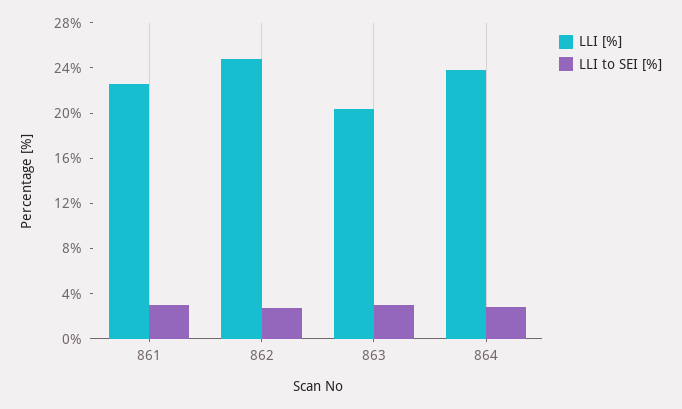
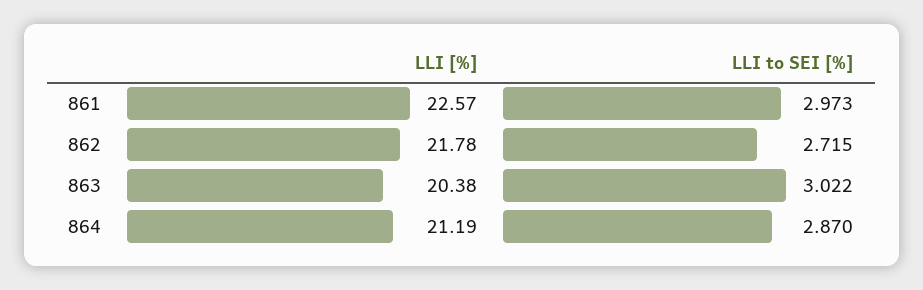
  {
    "LLI [%]": {
      "861": 22.57,
-     "862": 25,
+     "862": 21.78,
      "863": 20.38,
-     "864": 24
+     "864": 21.19
    },
    "LLI to SEI [%]": {
      "861": 2.973,
      "862": 2.715,
      "863": 3.022,
      "864": 2.87
    }
  }

